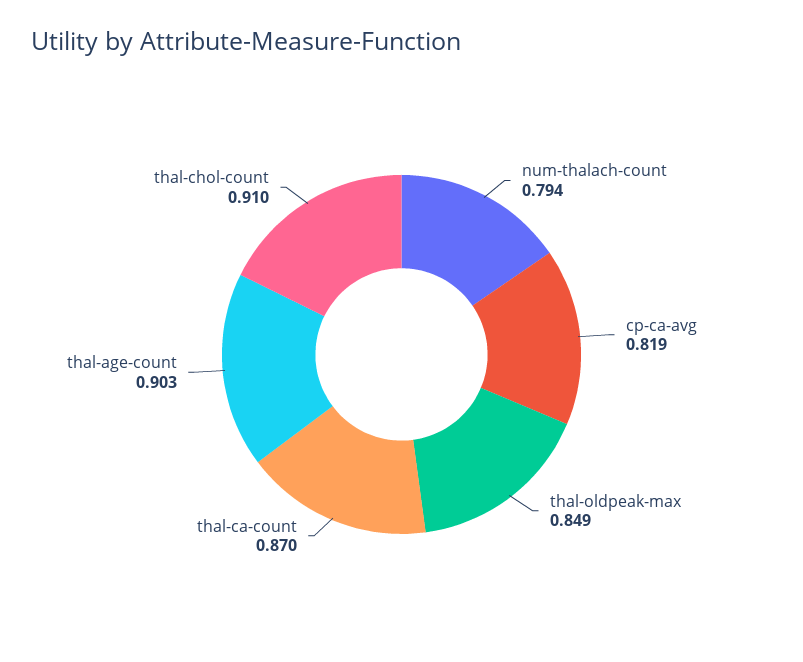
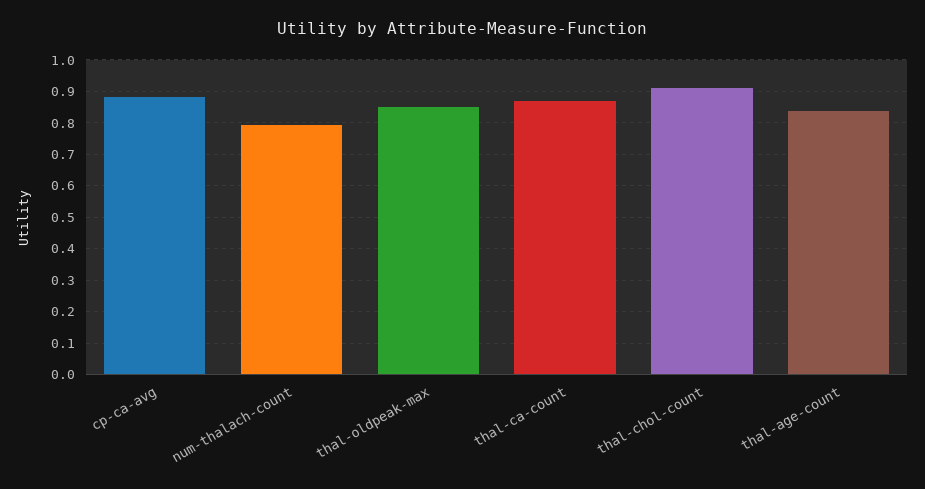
  {
    "num-thalach-count": 0.794,
-   "cp-ca-avg": 0.819,
+   "cp-ca-avg": 0.88,
    "thal-oldpeak-max": 0.849,
    "thal-ca-count": 0.87,
-   "thal-age-count": 0.903,
+   "thal-age-count": 0.84,
    "thal-chol-count": 0.91
  }

